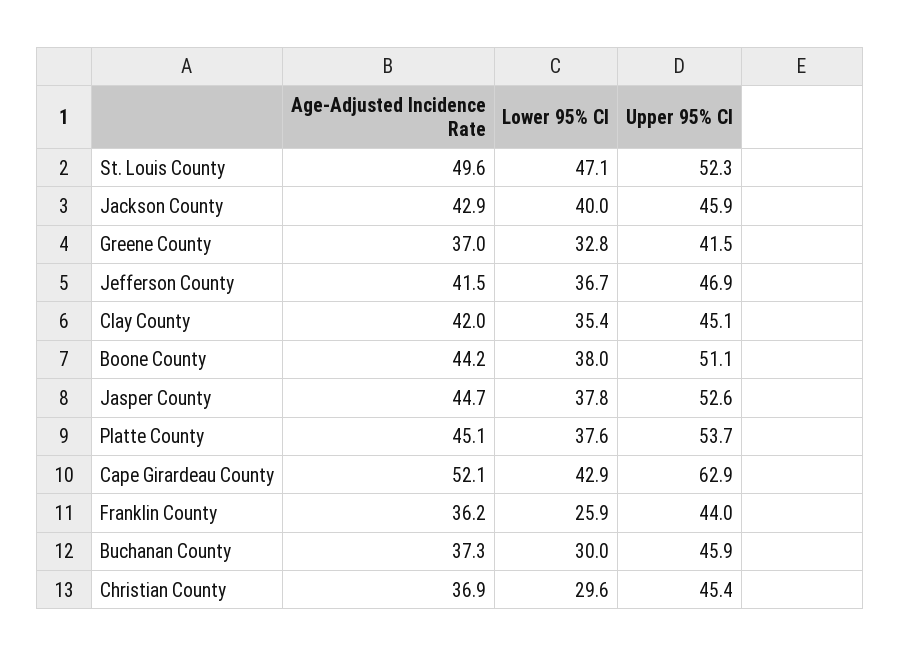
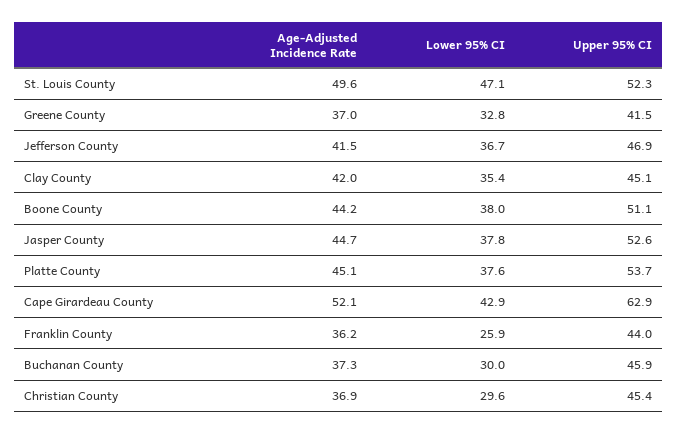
  {
    "Age-Adjusted Incidence Rate": {
      "St. Louis County": 49.6,
-     "Jackson County": 42.9,
      "Greene County": 37,
      "Jefferson County": 41.5,
      "Clay County": 42,
      "Boone County": 44.2,
      "Jasper County": 44.7,
      "Platte County": 45.1,
      "Cape Girardeau County": 52.1,
      "Franklin County": 36.2,
      "Buchanan County": 37.3,
      "Christian County": 36.9
    },
    "Lower 95% CI": {
      "St. Louis County": 47.1,
-     "Jackson County": 40,
      "Greene County": 32.8,
      "Jefferson County": 36.7,
      "Clay County": 35.4,
      "Boone County": 38,
      "Jasper County": 37.8,
      "Platte County": 37.6,
      "Cape Girardeau County": 42.9,
      "Franklin County": 25.9,
      "Buchanan County": 30,
      "Christian County": 29.6
    },
    "Upper 95% CI": {
      "St. Louis County": 52.3,
-     "Jackson County": 45.9,
      "Greene County": 41.5,
      "Jefferson County": 46.9,
      "Clay County": 45.1,
      "Boone County": 51.1,
      "Jasper County": 52.6,
      "Platte County": 53.7,
      "Cape Girardeau County": 62.9,
      "Franklin County": 44,
      "Buchanan County": 45.9,
      "Christian County": 45.4
    }
  }

